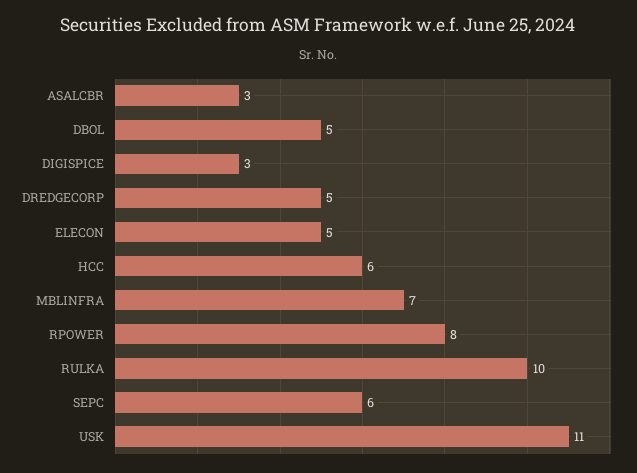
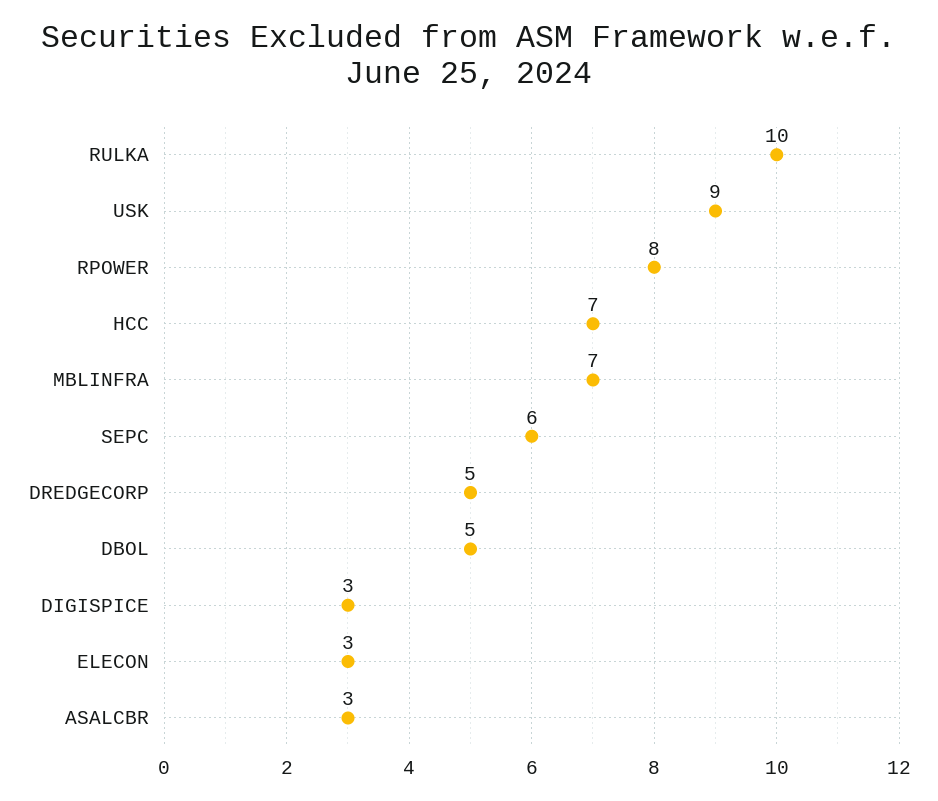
  {
    "ASALCBR": 3,
    "DBOL": 5,
    "DIGISPICE": 3,
    "DREDGECORP": 5,
-   "ELECON": 5,
+   "ELECON": 3,
-   "HCC": 6,
+   "HCC": 7,
    "MBLINFRA": 7,
    "RPOWER": 8,
    "RULKA": 10,
    "SEPC": 6,
-   "USK": 11
+   "USK": 9
  }

